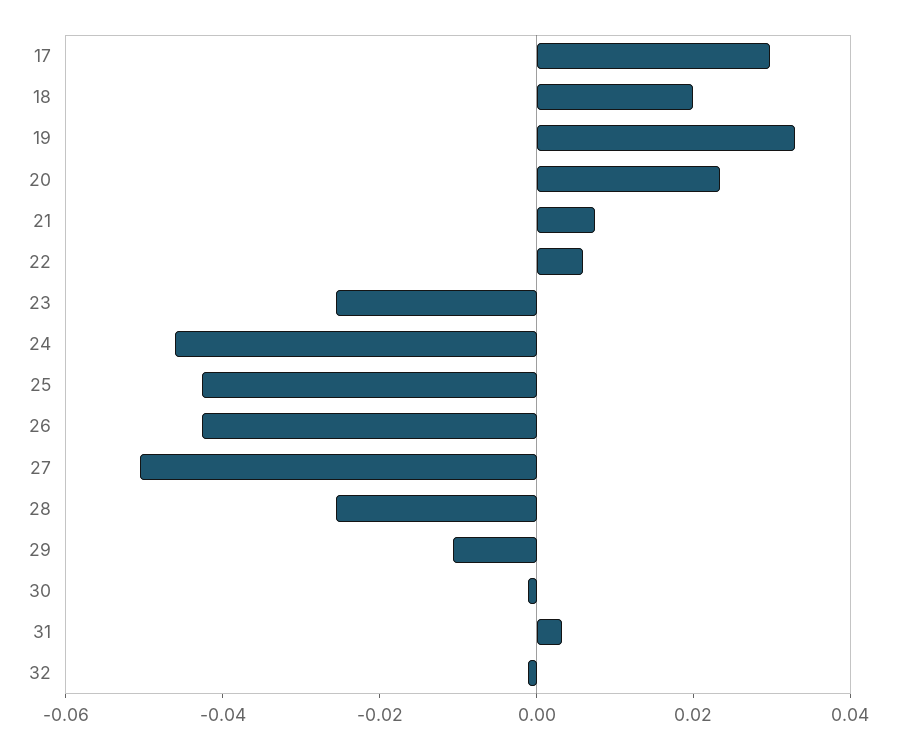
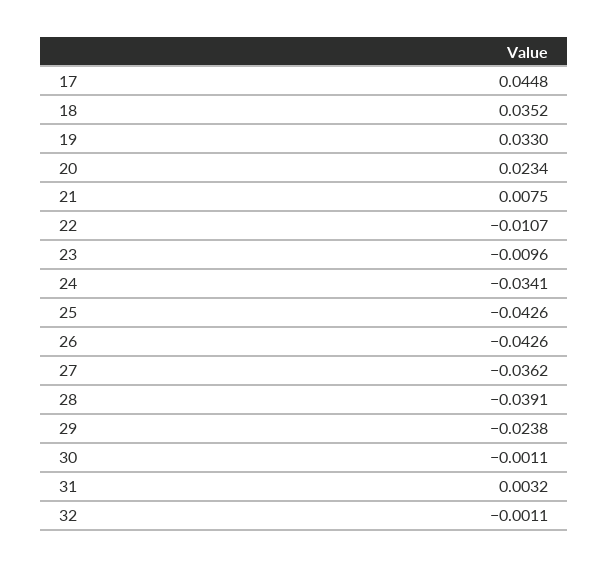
  {
-   "17": 0.03,
+   "17": 0.0448,
-   "18": 0.02,
+   "18": 0.0352,
    "19": 0.033,
    "20": 0.0234,
    "21": 0.0075,
-   "22": 0.005,
+   "22": -0.0107,
-   "23": -0.025,
+   "23": -0.0096,
-   "24": -0.045,
+   "24": -0.0341,
    "25": -0.0426,
    "26": -0.0426,
-   "27": -0.05,
+   "27": -0.0362,
-   "28": -0.025,
+   "28": -0.0391,
-   "29": -0.01,
+   "29": -0.0238,
    "30": -0.0011,
    "31": 0.0032,
    "32": -0.0011
  }

